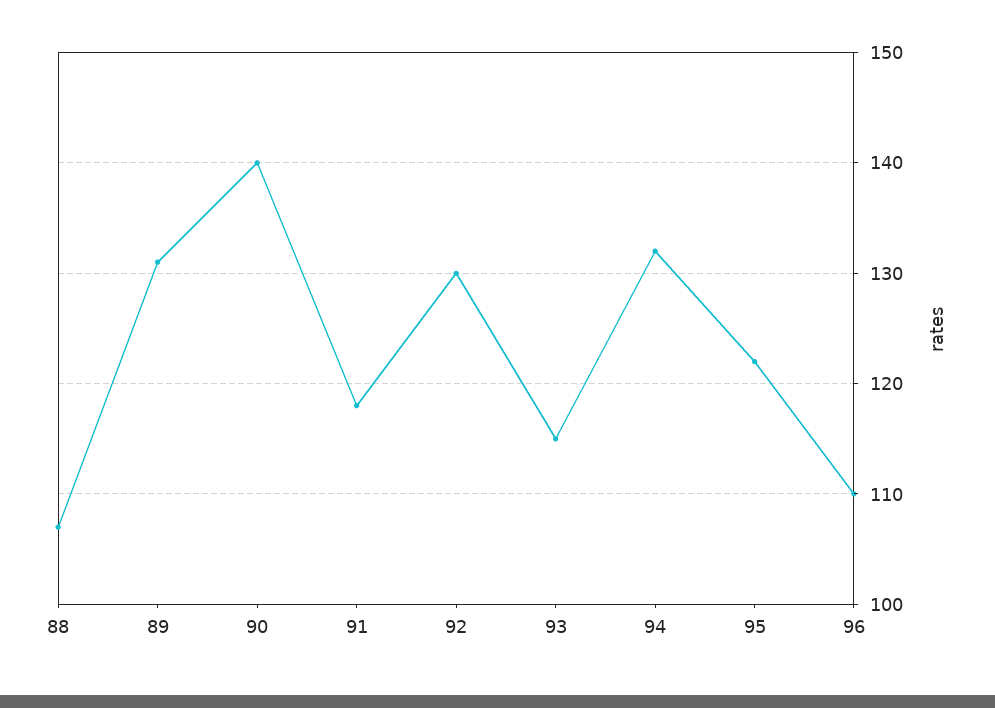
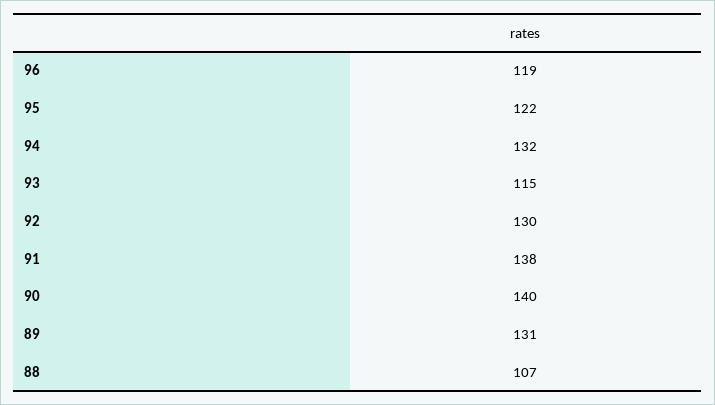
  {
    "88": 107,
    "89": 131,
    "90": 140,
-   "91": 118,
+   "91": 138,
    "92": 130,
    "93": 115,
    "94": 132,
    "95": 122,
-   "96": 110
+   "96": 119
  }

